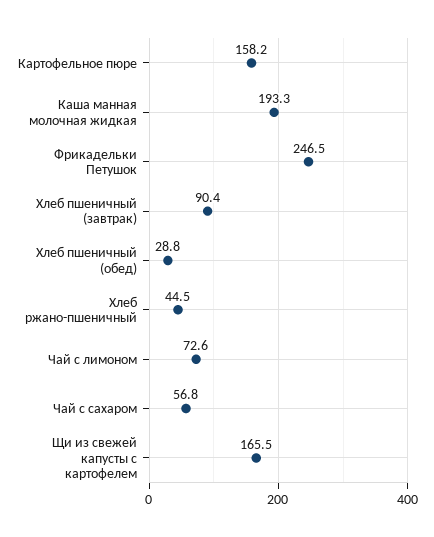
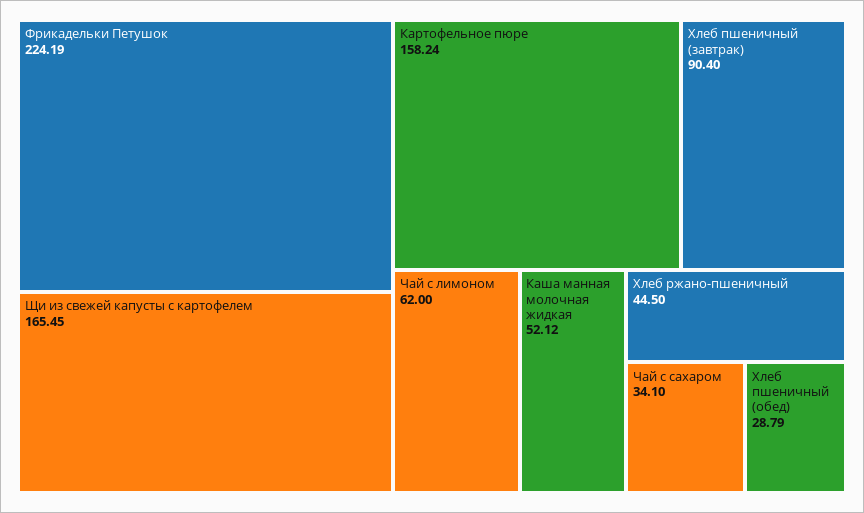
  {
    "Картофельное пюре": 158.24,
-   "Каша манная молочная жидкая": 193.3,
+   "Каша манная молочная жидкая": 52.12,
-   "Фрикадельки Петушок": 246.5,
+   "Фрикадельки Петушок": 224.19,
    "Хлеб пшеничный (завтрак)": 90.4,
    "Хлеб пшеничный (обед)": 28.79,
    "Хлеб ржано-пшеничный": 44.5,
-   "Чай с лимоном": 72.6,
+   "Чай с лимоном": 62,
-   "Чай с сахаром": 56.8,
+   "Чай с сахаром": 34.1,
    "Щи из свежей капусты с картофелем": 165.45
  }

